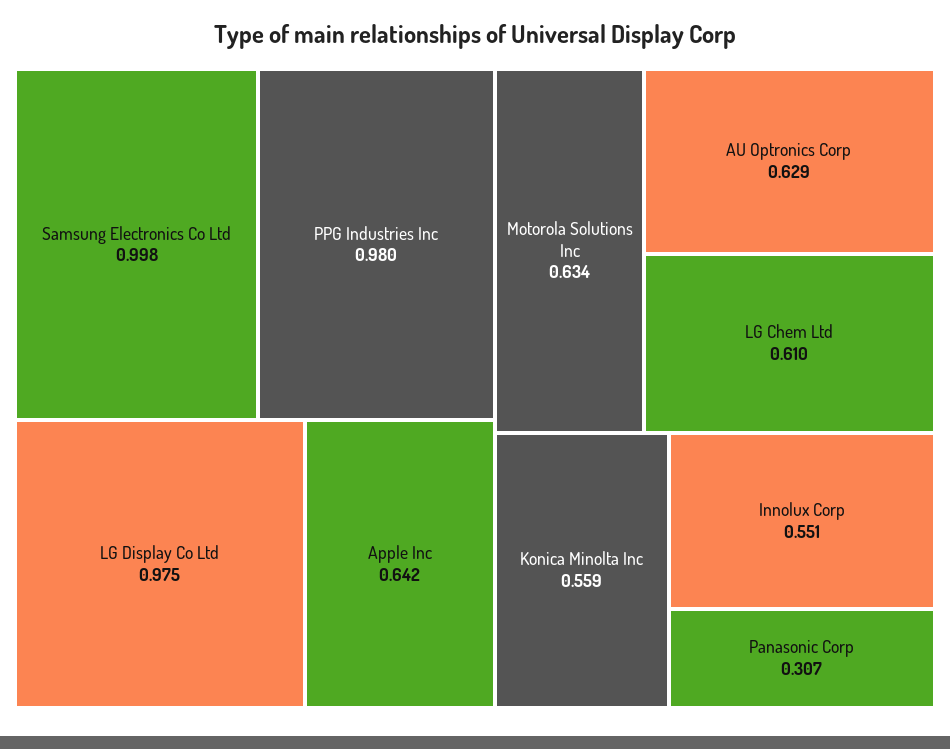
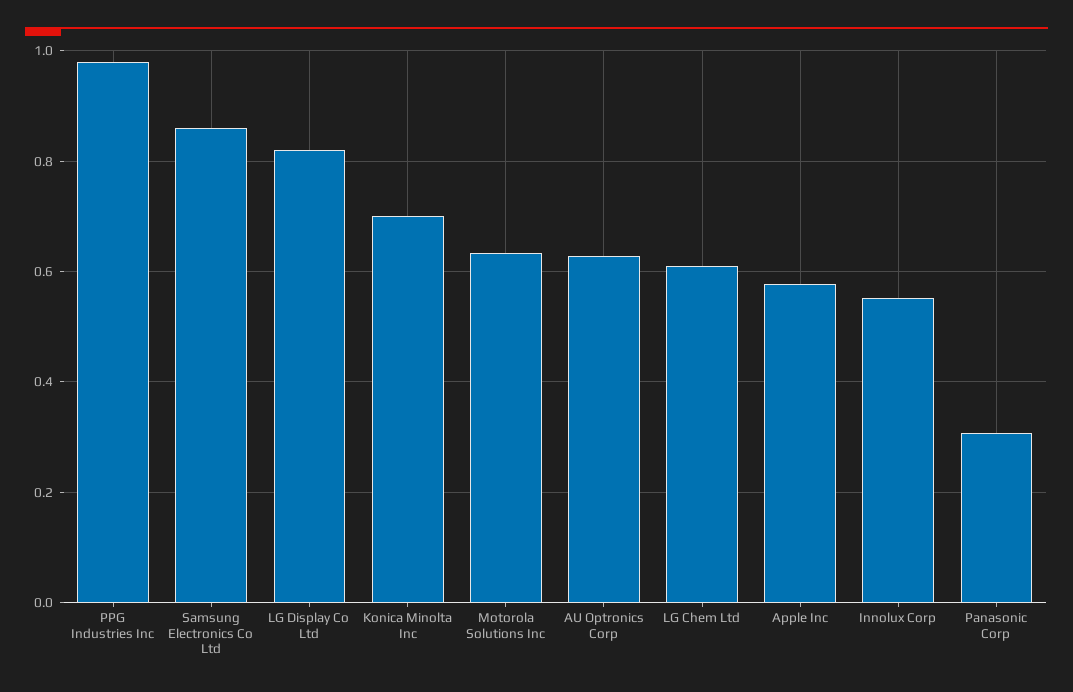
  {
-   "Samsung Electronics Co Ltd": 0.998,
+   "Samsung Electronics Co Ltd": 0.86,
    "PPG Industries Inc": 0.98,
-   "LG Display Co Ltd": 0.975,
+   "LG Display Co Ltd": 0.82,
-   "Apple Inc": 0.642,
+   "Apple Inc": 0.58,
    "Motorola Solutions Inc": 0.634,
    "AU Optronics Corp": 0.629,
    "LG Chem Ltd": 0.61,
-   "Konica Minolta Inc": 0.559,
+   "Konica Minolta Inc": 0.7,
    "Innolux Corp": 0.551,
    "Panasonic Corp": 0.307
  }

